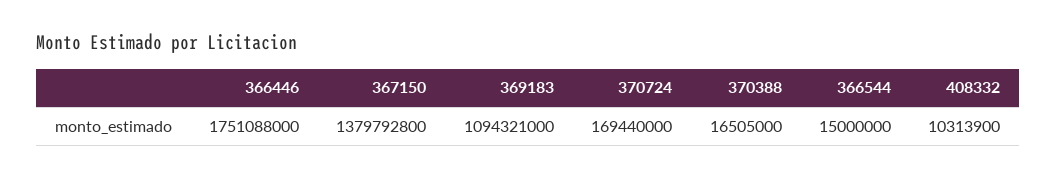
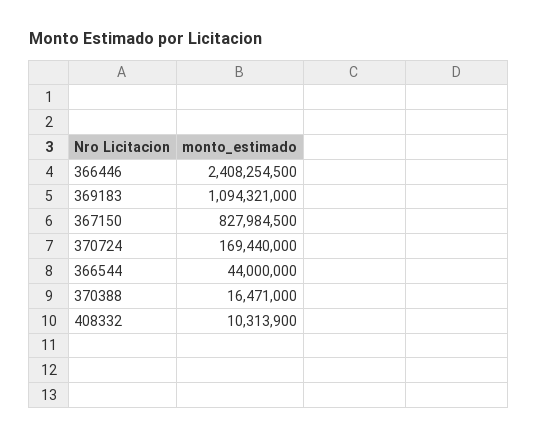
  {
-   "366446": 1751088000,
+   "366446": 2408254500,
-   "367150": 1379792800,
+   "367150": 827984500,
    "369183": 1094321000,
    "370724": 169440000,
-   "370388": 16505000,
+   "370388": 16471000,
-   "366544": 15000000,
+   "366544": 44000000,
    "408332": 10313900
  }

